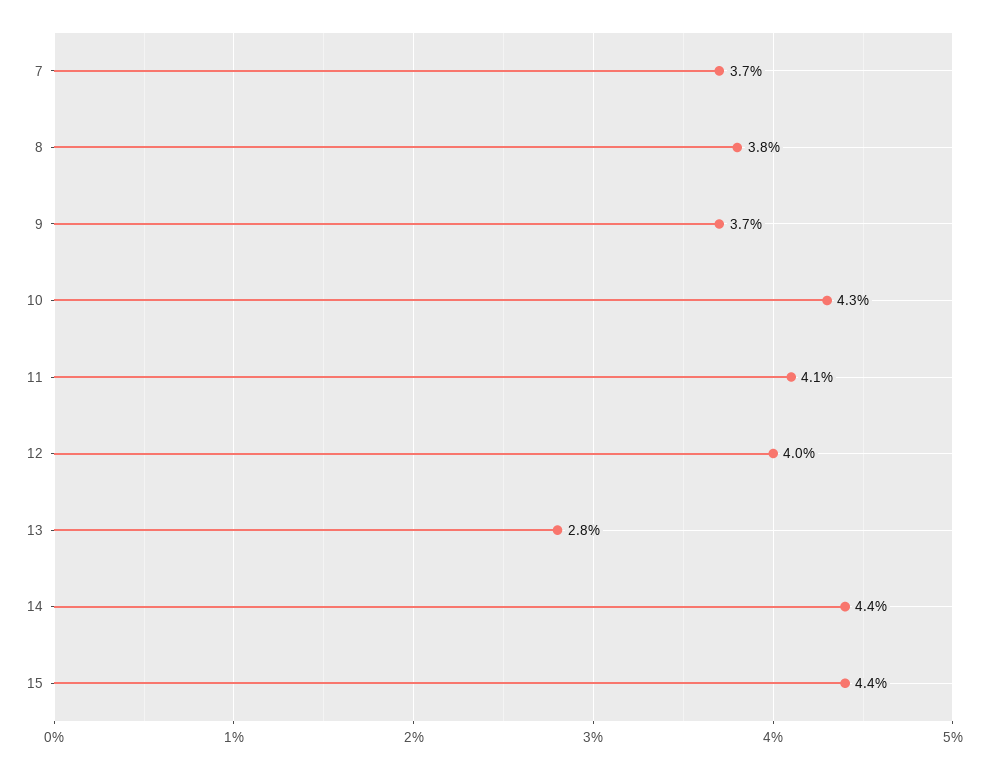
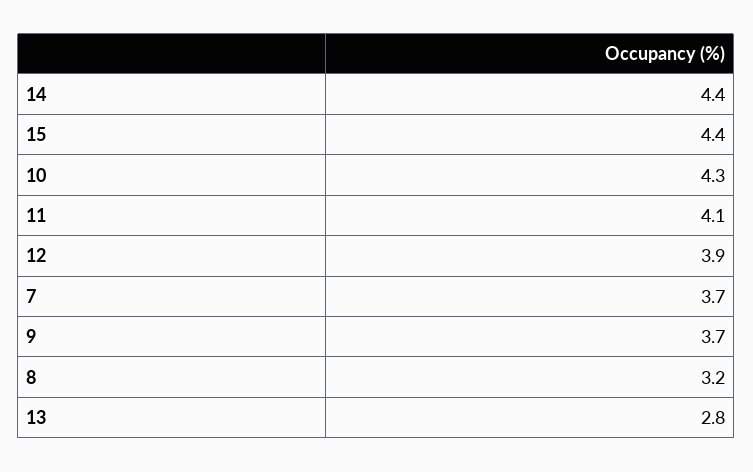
  {
    "7": 3.7,
-   "8": 3.8,
+   "8": 3.2,
    "9": 3.7,
    "10": 4.3,
    "11": 4.1,
-   "12": 4,
+   "12": 3.9,
    "13": 2.8,
    "14": 4.4,
    "15": 4.4
  }

